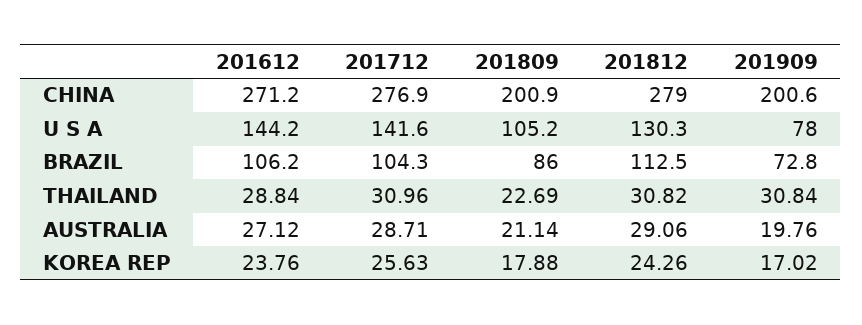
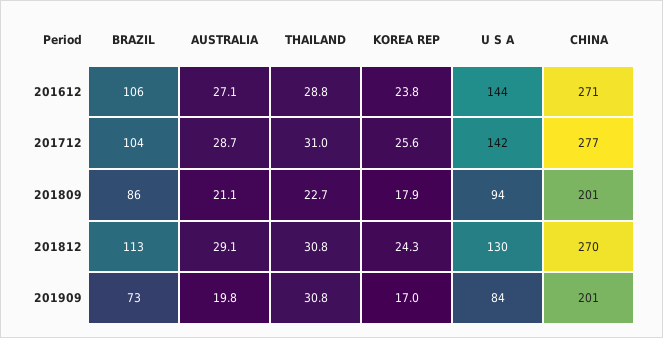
  {
    "201612": {
      "CHINA": 271.2,
      "U S A": 144.2,
      "BRAZIL": 106.2,
      "THAILAND": 28.84,
      "AUSTRALIA": 27.12,
      "KOREA REP": 23.76
    },
    "201712": {
      "CHINA": 276.9,
      "U S A": 141.6,
      "BRAZIL": 104.3,
      "THAILAND": 30.96,
      "AUSTRALIA": 28.71,
      "KOREA REP": 25.63
    },
    "201809": {
      "CHINA": 200.9,
-     "U S A": 105.2,
+     "U S A": 94,
      "BRAZIL": 86,
      "THAILAND": 22.69,
      "AUSTRALIA": 21.14,
      "KOREA REP": 17.88
    },
    "201812": {
-     "CHINA": 279,
+     "CHINA": 270,
      "U S A": 130.3,
      "BRAZIL": 112.5,
      "THAILAND": 30.82,
      "AUSTRALIA": 29.06,
      "KOREA REP": 24.26
    },
    "201909": {
      "CHINA": 200.6,
-     "U S A": 78,
+     "U S A": 84,
      "BRAZIL": 72.8,
      "THAILAND": 30.84,
      "AUSTRALIA": 19.76,
      "KOREA REP": 17.02
    }
  }

